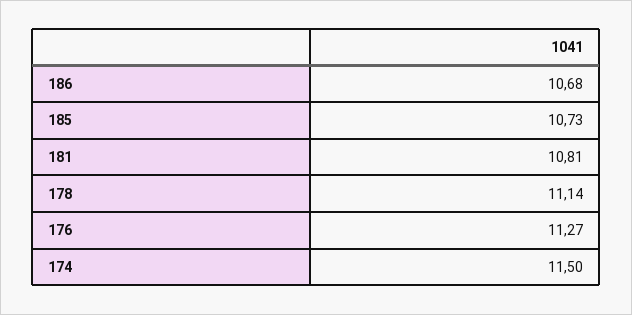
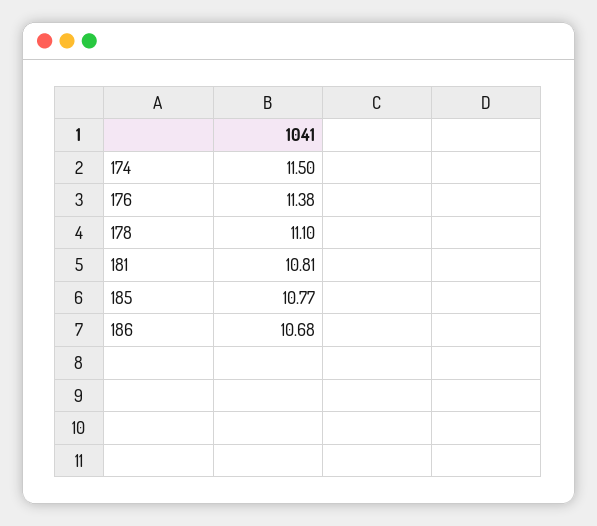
  {
    "186": 10.68,
-   "185": 10.73,
+   "185": 10.77,
    "181": 10.81,
-   "178": 11.14,
+   "178": 11.1,
-   "176": 11.27,
+   "176": 11.38,
    "174": 11.5
  }

